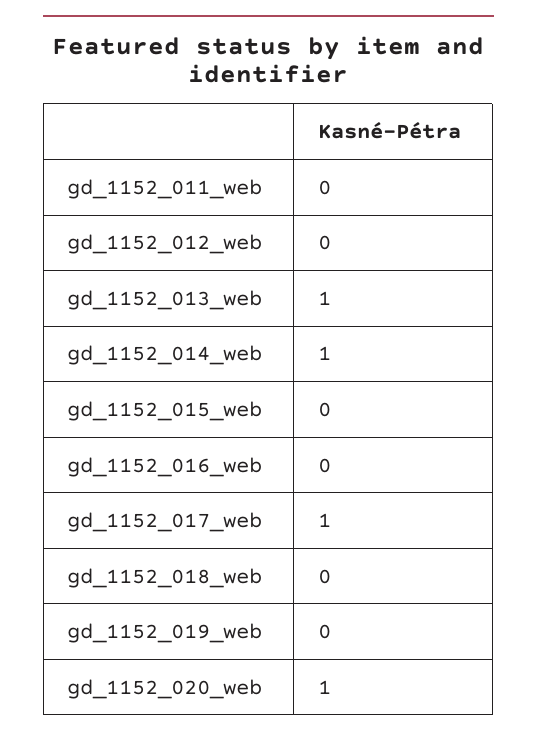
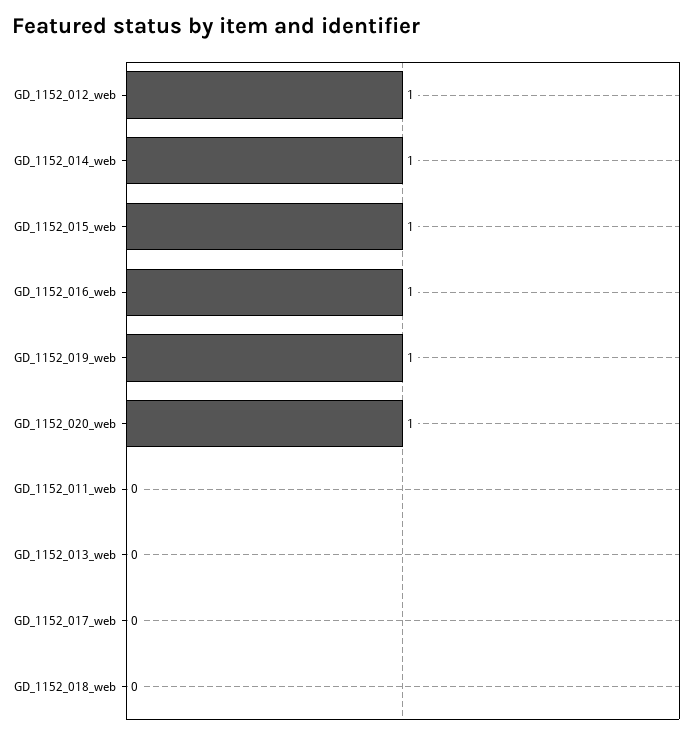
  {
    "gd_1152_011_web": 0,
-   "gd_1152_012_web": 0,
+   "gd_1152_012_web": 1,
-   "gd_1152_013_web": 1,
+   "gd_1152_013_web": 0,
    "gd_1152_014_web": 1,
-   "gd_1152_015_web": 0,
+   "gd_1152_015_web": 1,
-   "gd_1152_016_web": 0,
+   "gd_1152_016_web": 1,
-   "gd_1152_017_web": 1,
+   "gd_1152_017_web": 0,
    "gd_1152_018_web": 0,
-   "gd_1152_019_web": 0,
+   "gd_1152_019_web": 1,
    "gd_1152_020_web": 1
  }

